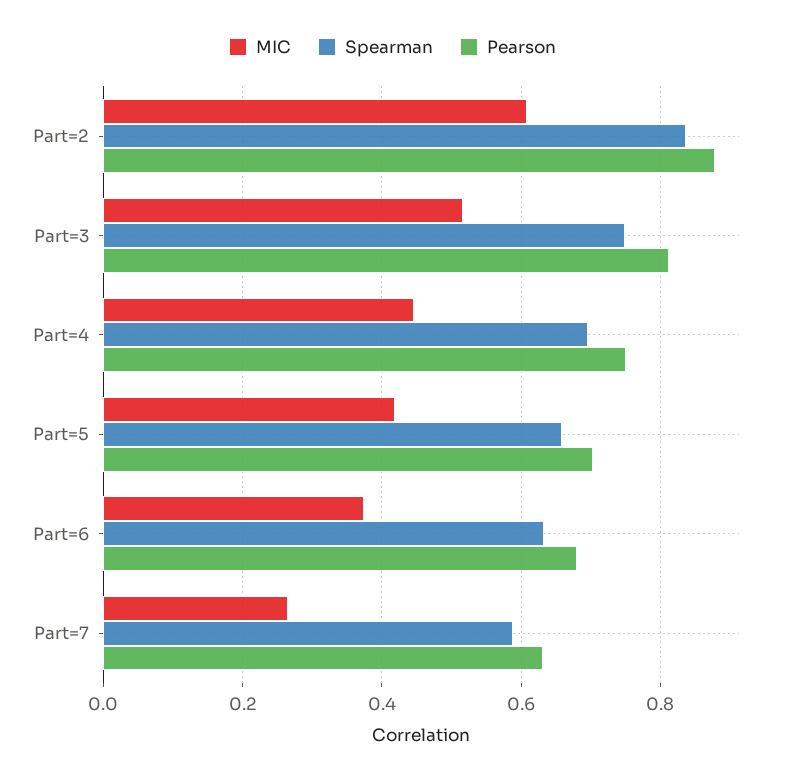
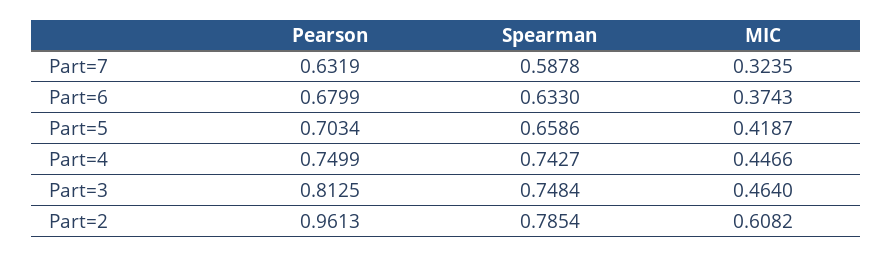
  {
    "MIC": {
      "Part=2": 0.6082,
-     "Part=3": 0.52,
+     "Part=3": 0.464,
      "Part=4": 0.4466,
      "Part=5": 0.4187,
      "Part=6": 0.3743,
-     "Part=7": 0.26
+     "Part=7": 0.3235
    },
    "Spearman": {
-     "Part=2": 0.84,
+     "Part=2": 0.7854,
      "Part=3": 0.7484,
-     "Part=4": 0.7,
+     "Part=4": 0.7427,
      "Part=5": 0.6586,
      "Part=6": 0.633,
      "Part=7": 0.5878
    },
    "Pearson": {
-     "Part=2": 0.88,
+     "Part=2": 0.9613,
      "Part=3": 0.8125,
      "Part=4": 0.7499,
      "Part=5": 0.7034,
      "Part=6": 0.6799,
      "Part=7": 0.6319
    }
  }

